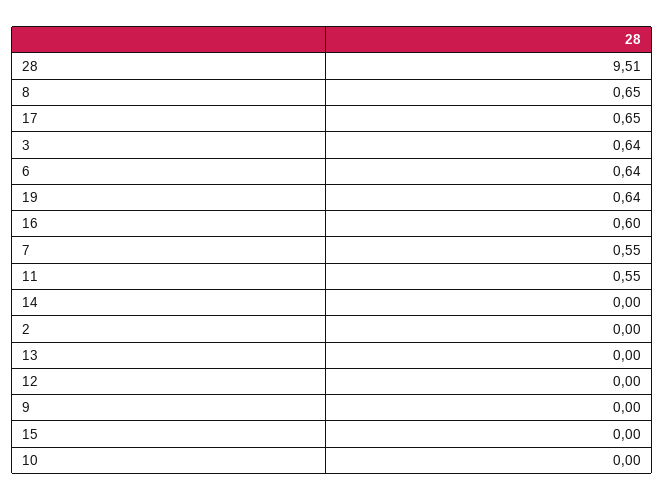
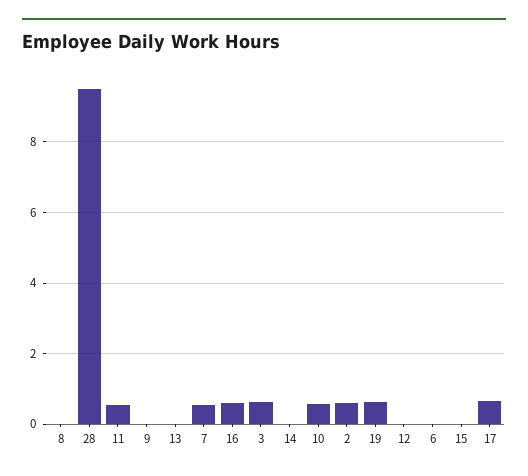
  {
    "28": 9.51,
-   "8": 0.65,
+   "8": 0,
    "17": 0.65,
    "3": 0.64,
-   "6": 0.64,
+   "6": 0,
    "19": 0.64,
    "16": 0.6,
    "7": 0.55,
    "11": 0.55,
    "14": 0,
-   "2": 0,
+   "2": 0.6,
    "13": 0,
    "12": 0,
    "9": 0,
    "15": 0,
-   "10": 0
+   "10": 0.6
  }

